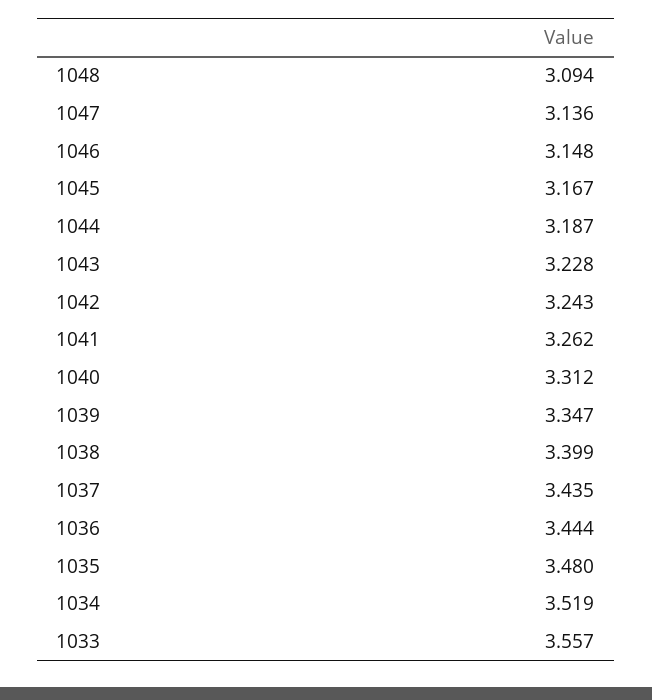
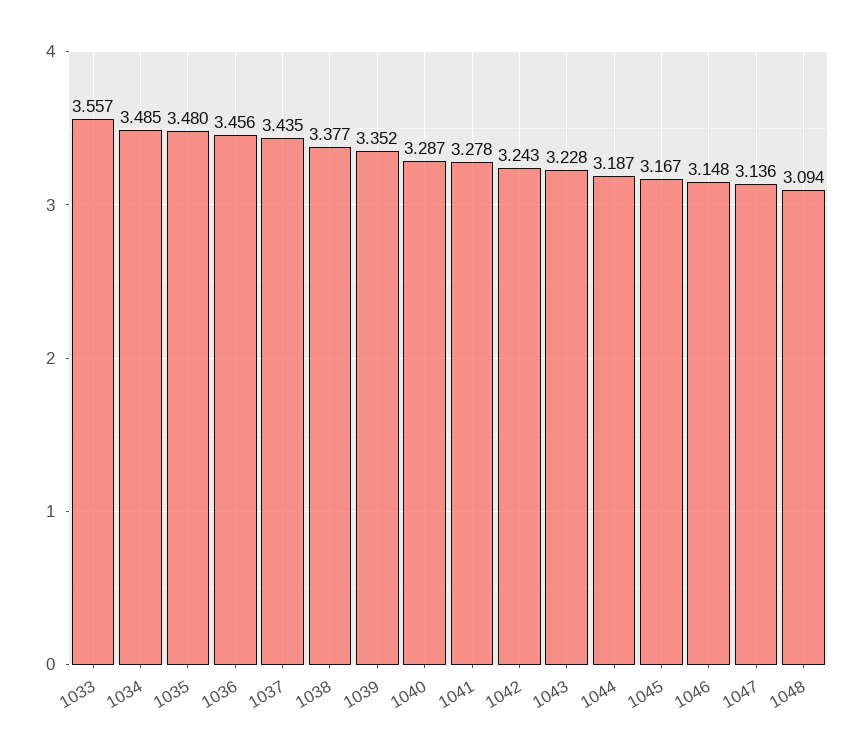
  {
    "1048": 3.094,
    "1047": 3.136,
    "1046": 3.148,
    "1045": 3.167,
    "1044": 3.187,
    "1043": 3.228,
    "1042": 3.243,
-   "1041": 3.262,
+   "1041": 3.278,
-   "1040": 3.312,
+   "1040": 3.287,
-   "1039": 3.347,
+   "1039": 3.352,
-   "1038": 3.399,
+   "1038": 3.377,
    "1037": 3.435,
-   "1036": 3.444,
+   "1036": 3.456,
    "1035": 3.48,
-   "1034": 3.519,
+   "1034": 3.485,
    "1033": 3.557
  }

